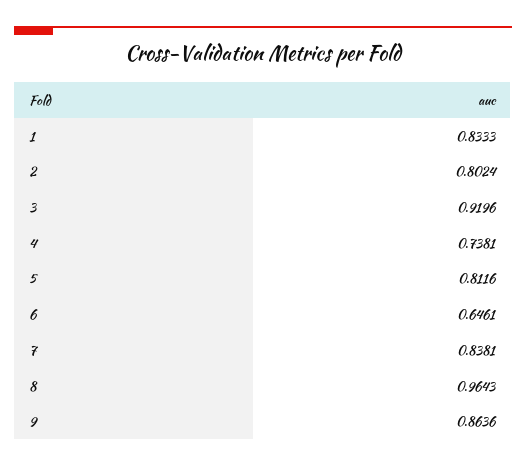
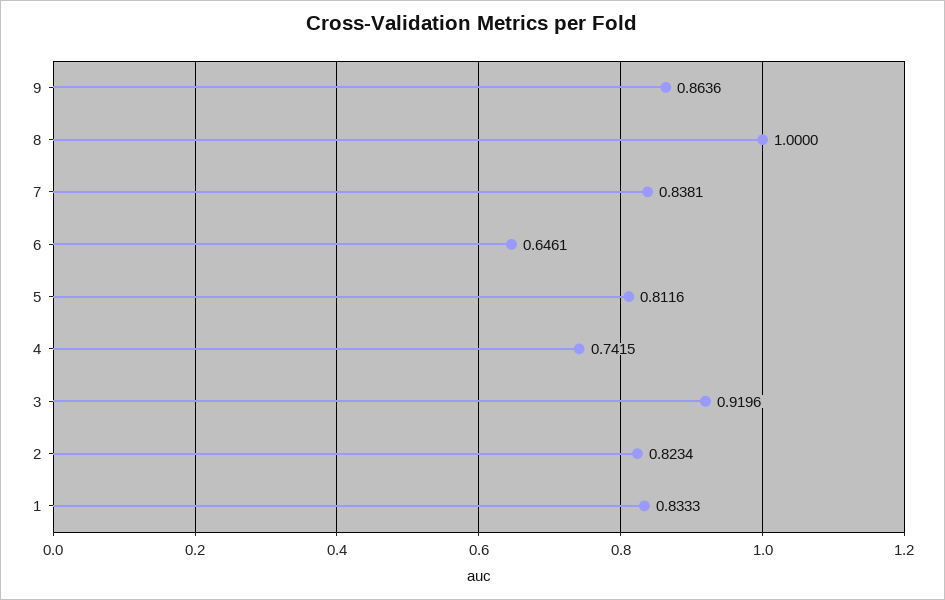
  {
    "1": 0.8333,
-   "2": 0.8024,
+   "2": 0.8234,
    "3": 0.9196,
-   "4": 0.7381,
+   "4": 0.7415,
    "5": 0.8116,
    "6": 0.6461,
    "7": 0.8381,
-   "8": 0.9643,
+   "8": 1,
    "9": 0.8636
  }

